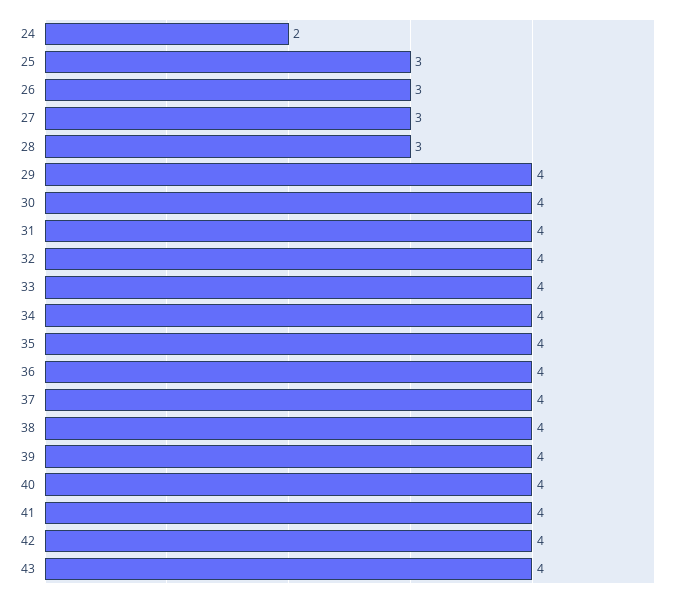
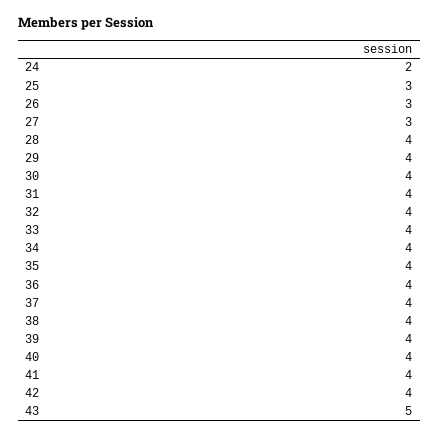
  {
    "24": 2,
    "25": 3,
    "26": 3,
    "27": 3,
-   "28": 3,
+   "28": 4,
    "29": 4,
    "30": 4,
    "31": 4,
    "32": 4,
    "33": 4,
    "34": 4,
    "35": 4,
    "36": 4,
    "37": 4,
    "38": 4,
    "39": 4,
    "40": 4,
    "41": 4,
    "42": 4,
-   "43": 4
+   "43": 5
  }

